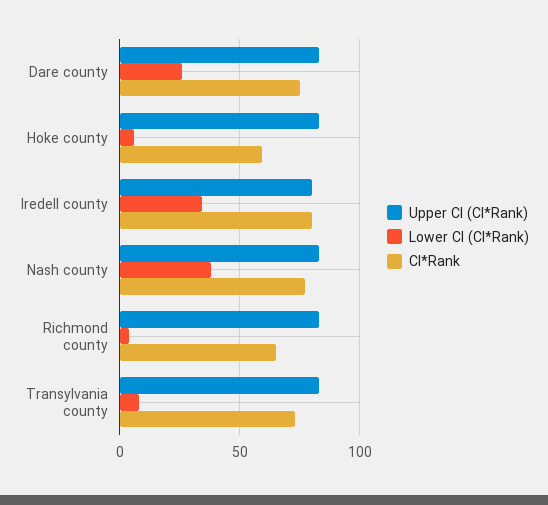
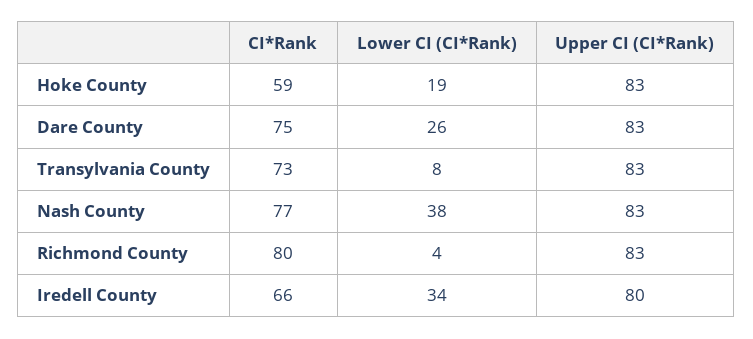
  {
    "Upper CI (CI*Rank)": {
      "Dare county": 83,
      "Hoke county": 83,
      "Iredell county": 80,
      "Nash county": 83,
      "Richmond county": 83,
      "Transylvania county": 83
    },
    "Lower CI (CI*Rank)": {
      "Dare county": 26,
-     "Hoke county": 5,
+     "Hoke county": 19,
      "Iredell county": 34,
      "Nash county": 38,
      "Richmond county": 4,
      "Transylvania county": 8
    },
    "CI*Rank": {
      "Dare county": 75,
      "Hoke county": 59,
-     "Iredell county": 80,
+     "Iredell county": 66,
      "Nash county": 77,
-     "Richmond county": 65,
+     "Richmond county": 80,
      "Transylvania county": 73
    }
  }

